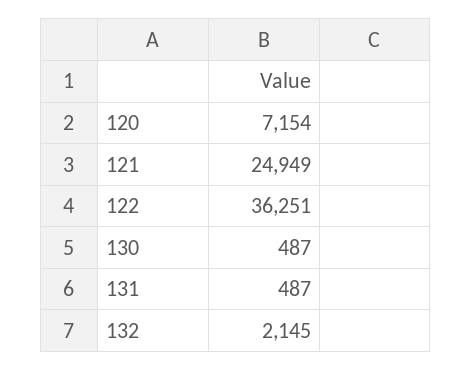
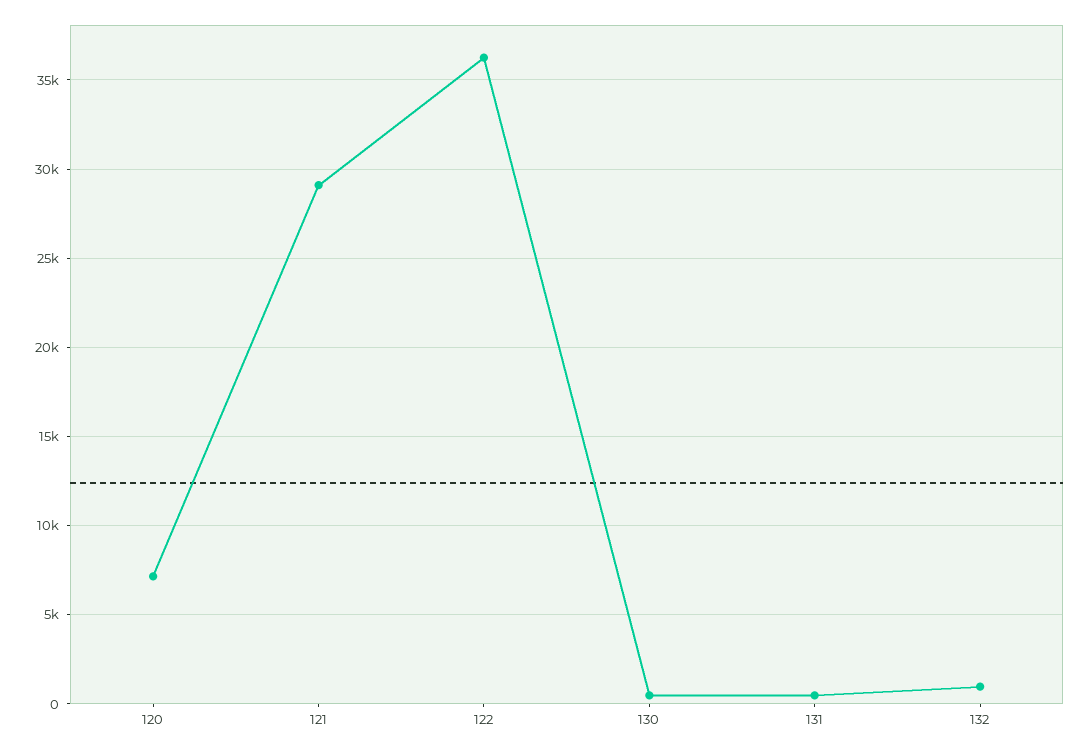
  {
    "120": 7154,
-   "121": 24949,
+   "121": 29000,
    "122": 36251,
    "130": 487,
    "131": 487,
-   "132": 2145
+   "132": 1000
  }

